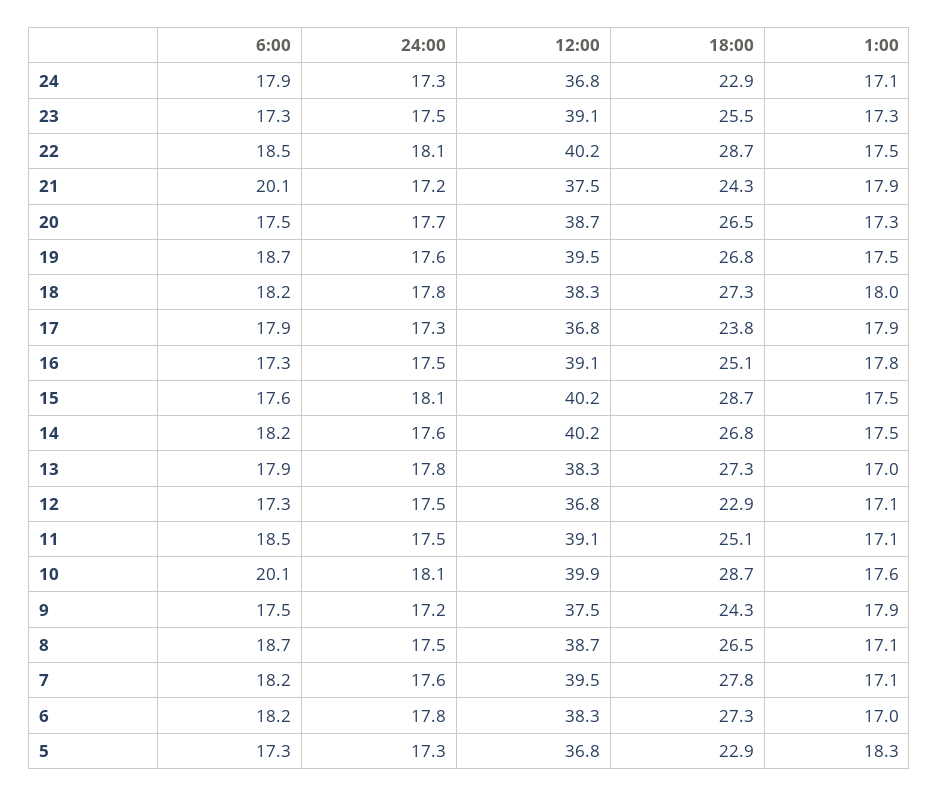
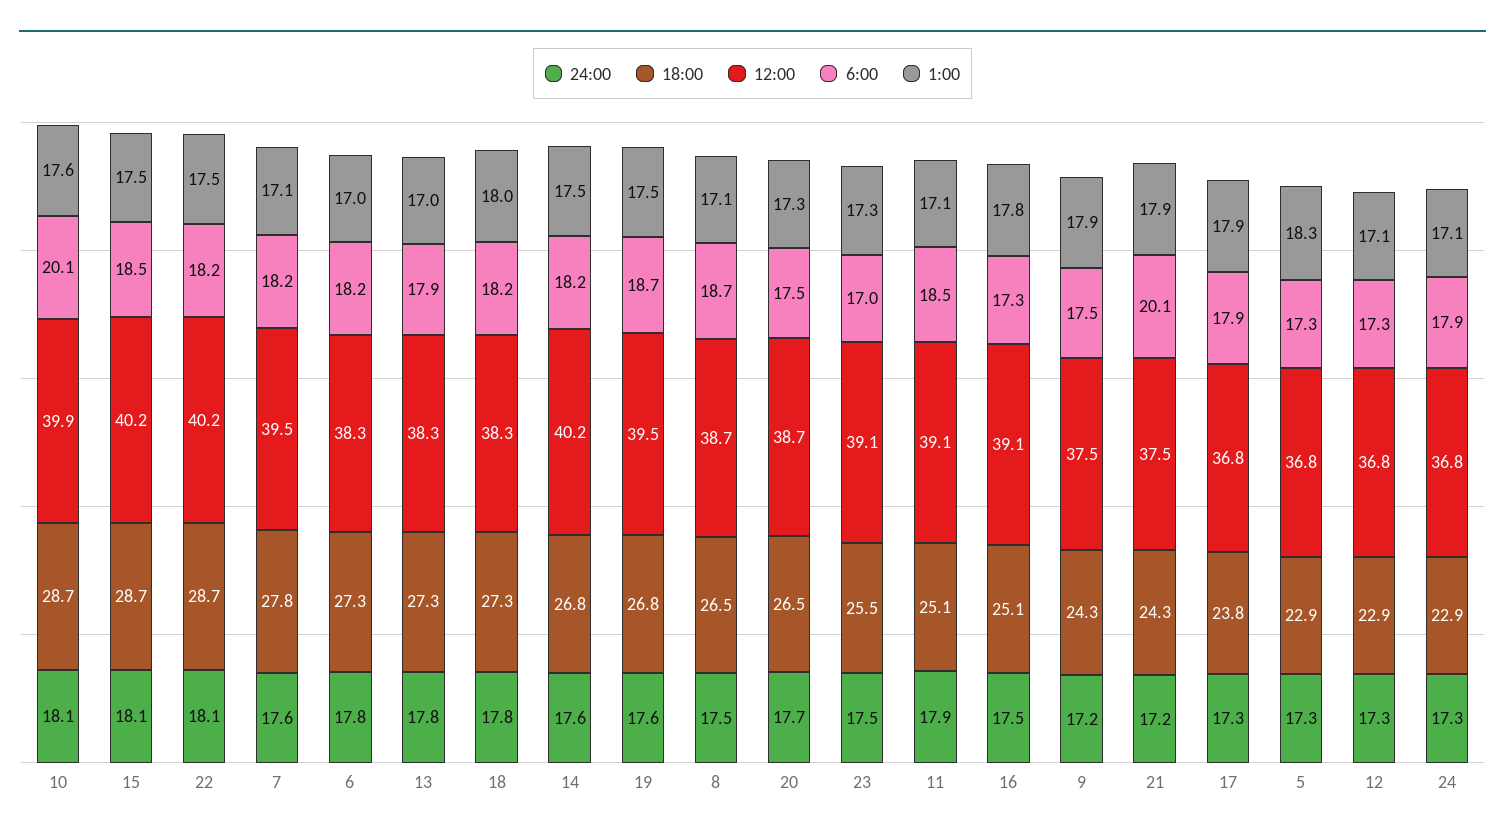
  {
    "6:00": {
      "24": 17.9,
-     "23": 17.3,
+     "23": 17,
-     "22": 18.5,
+     "22": 18.2,
      "21": 20.1,
      "20": 17.5,
      "19": 18.7,
      "18": 18.2,
      "17": 17.9,
      "16": 17.3,
-     "15": 17.6,
+     "15": 18.5,
      "14": 18.2,
      "13": 17.9,
      "12": 17.3,
      "11": 18.5,
      "10": 20.1,
      "9": 17.5,
      "8": 18.7,
      "7": 18.2,
      "6": 18.2,
      "5": 17.3
    },
    "24:00": {
      "24": 17.3,
      "23": 17.5,
      "22": 18.1,
      "21": 17.2,
      "20": 17.7,
      "19": 17.6,
      "18": 17.8,
      "17": 17.3,
      "16": 17.5,
      "15": 18.1,
      "14": 17.6,
      "13": 17.8,
-     "12": 17.5,
+     "12": 17.3,
-     "11": 17.5,
+     "11": 17.9,
      "10": 18.1,
      "9": 17.2,
      "8": 17.5,
      "7": 17.6,
      "6": 17.8,
      "5": 17.3
    },
    "12:00": {
      "24": 36.8,
      "23": 39.1,
      "22": 40.2,
      "21": 37.5,
      "20": 38.7,
      "19": 39.5,
      "18": 38.3,
      "17": 36.8,
      "16": 39.1,
      "15": 40.2,
      "14": 40.2,
      "13": 38.3,
      "12": 36.8,
      "11": 39.1,
      "10": 39.9,
      "9": 37.5,
      "8": 38.7,
      "7": 39.5,
      "6": 38.3,
      "5": 36.8
    },
    "18:00": {
      "24": 22.9,
      "23": 25.5,
      "22": 28.7,
      "21": 24.3,
      "20": 26.5,
      "19": 26.8,
      "18": 27.3,
      "17": 23.8,
      "16": 25.1,
      "15": 28.7,
      "14": 26.8,
      "13": 27.3,
      "12": 22.9,
      "11": 25.1,
      "10": 28.7,
      "9": 24.3,
      "8": 26.5,
      "7": 27.8,
      "6": 27.3,
      "5": 22.9
    },
    "1:00": {
      "24": 17.1,
      "23": 17.3,
      "22": 17.5,
      "21": 17.9,
      "20": 17.3,
      "19": 17.5,
      "18": 18,
      "17": 17.9,
      "16": 17.8,
      "15": 17.5,
      "14": 17.5,
      "13": 17,
      "12": 17.1,
      "11": 17.1,
      "10": 17.6,
      "9": 17.9,
      "8": 17.1,
      "7": 17.1,
      "6": 17,
      "5": 18.3
    }
  }

